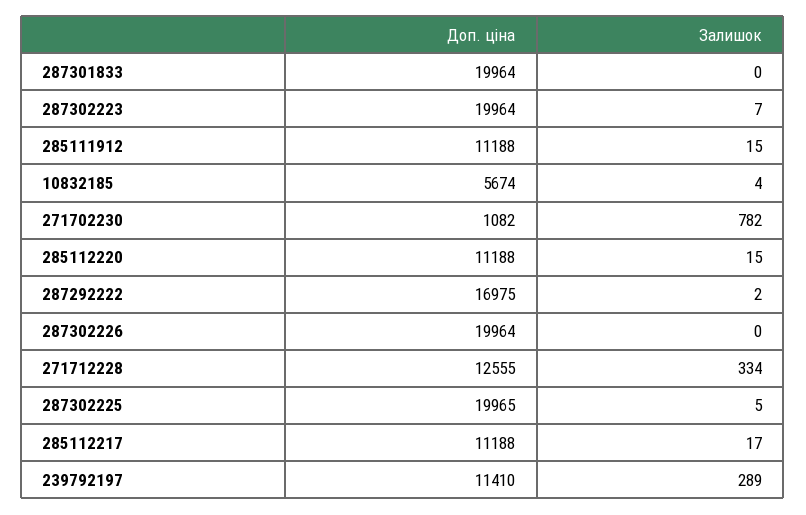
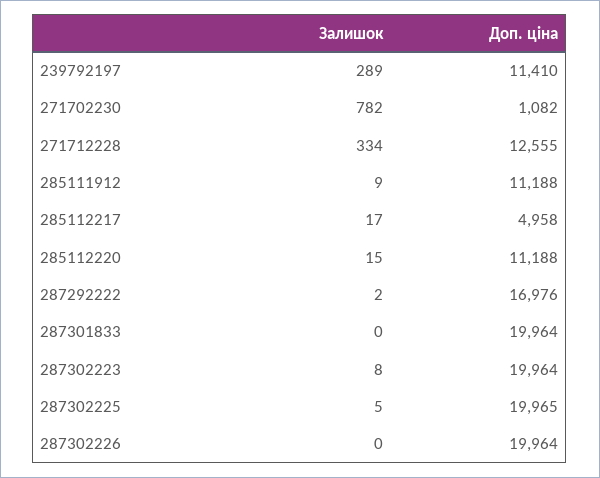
  {
    "Доп. ціна": {
      "287301833": 19964,
      "287302223": 19964,
      "285111912": 11188,
-     "10832185": 5674,
      "271702230": 1082,
      "285112220": 11188,
-     "287292222": 16975,
+     "287292222": 16976,
      "287302226": 19964,
      "271712228": 12555,
      "287302225": 19965,
-     "285112217": 11188,
+     "285112217": 4958,
      "239792197": 11410
    },
    "Залишок": {
      "287301833": 0,
-     "287302223": 7,
+     "287302223": 8,
-     "285111912": 15,
+     "285111912": 9,
-     "10832185": 4,
      "271702230": 782,
      "285112220": 15,
      "287292222": 2,
      "287302226": 0,
      "271712228": 334,
      "287302225": 5,
      "285112217": 17,
      "239792197": 289
    }
  }

